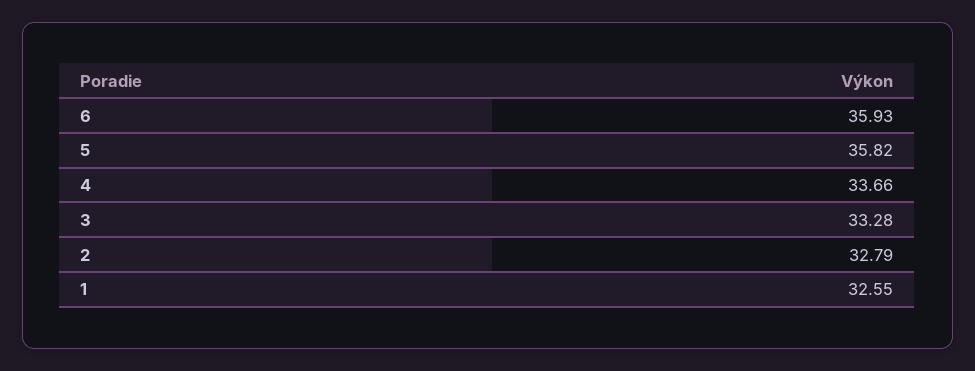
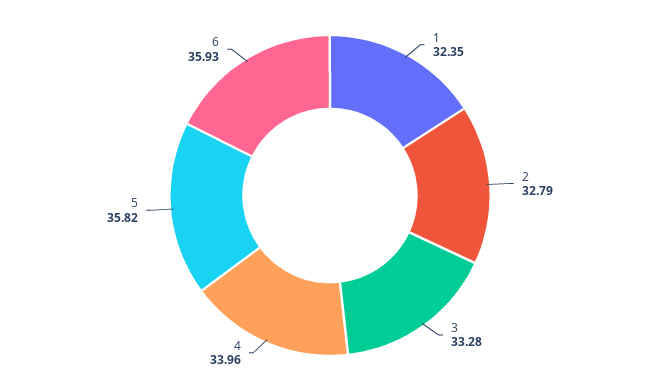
  {
    "6": 35.93,
    "5": 35.82,
-   "4": 33.66,
+   "4": 33.96,
    "3": 33.28,
    "2": 32.79,
-   "1": 32.55
+   "1": 32.35
  }

